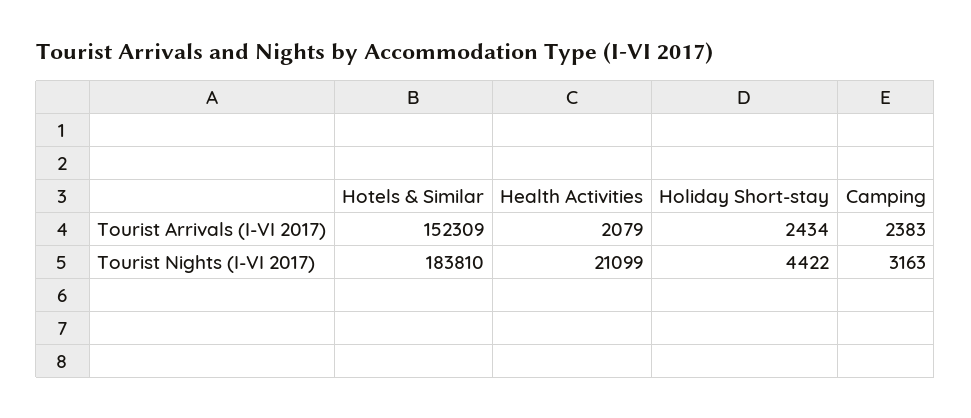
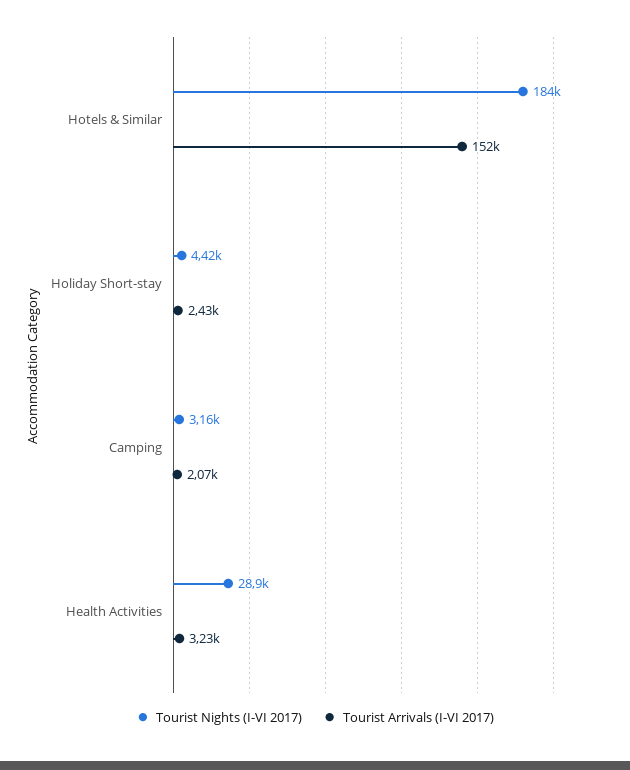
  {
    "Tourist Arrivals (I-VI 2017)": {
      "Hotels & Similar": 152309,
-     "Health Activities": 2079,
+     "Health Activities": 3230,
      "Holiday Short-stay": 2434,
-     "Camping": 2383
+     "Camping": 2070
    },
    "Tourist Nights (I-VI 2017)": {
      "Hotels & Similar": 183810,
-     "Health Activities": 21099,
+     "Health Activities": 28900,
      "Holiday Short-stay": 4422,
      "Camping": 3163
    }
  }

